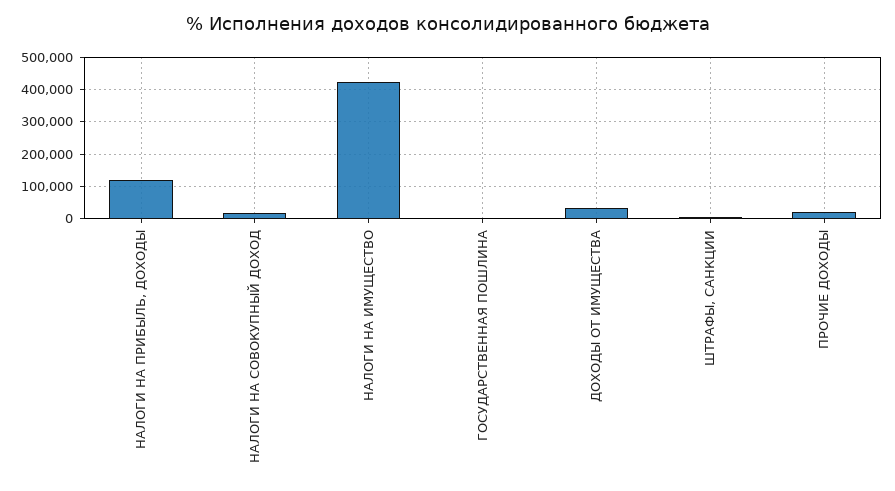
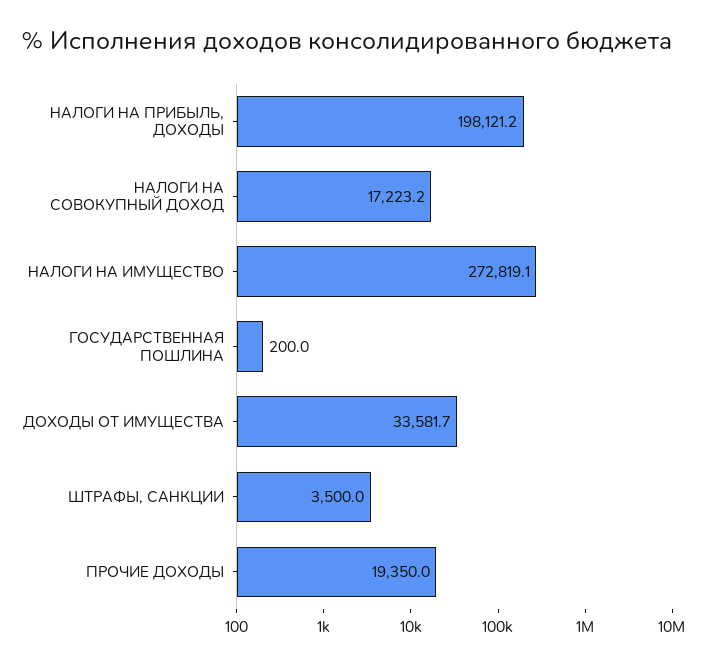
  {
-   "НАЛОГИ НА ПРИБЫЛЬ, ДОХОДЫ": 120000,
+   "НАЛОГИ НА ПРИБЫЛЬ, ДОХОДЫ": 198121.2,
    "НАЛОГИ НА СОВОКУПНЫЙ ДОХОД": 17223.2,
-   "НАЛОГИ НА ИМУЩЕСТВО": 420000,
+   "НАЛОГИ НА ИМУЩЕСТВО": 272819.1,
    "ГОСУДАРСТВЕННАЯ ПОШЛИНА": 200,
    "ДОХОДЫ ОТ ИМУЩЕСТВА": 33581.7,
    "ШТРАФЫ, САНКЦИИ": 3500,
    "ПРОЧИЕ ДОХОДЫ": 19350
  }

